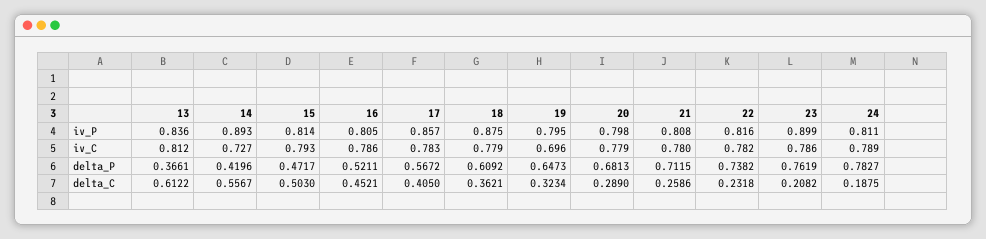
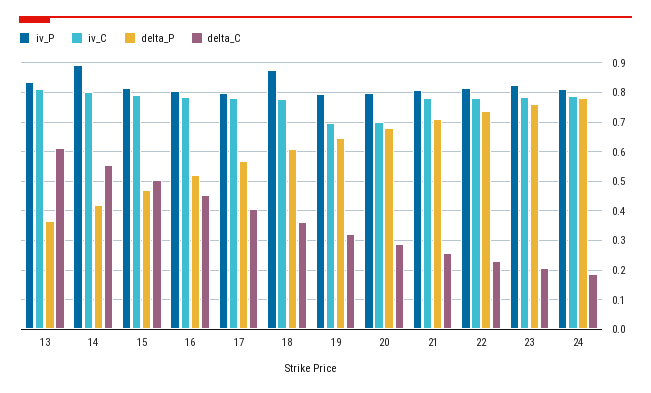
  {
    "iv_P": {
      "13": 0.836,
      "14": 0.893,
      "15": 0.814,
      "16": 0.805,
-     "17": 0.857,
+     "17": 0.8,
      "18": 0.875,
      "19": 0.795,
      "20": 0.798,
      "21": 0.808,
      "22": 0.816,
-     "23": 0.899,
+     "23": 0.825,
      "24": 0.811
    },
    "iv_C": {
      "13": 0.812,
-     "14": 0.727,
+     "14": 0.8,
      "15": 0.793,
      "16": 0.786,
      "17": 0.783,
      "18": 0.779,
      "19": 0.696,
-     "20": 0.779,
+     "20": 0.7,
      "21": 0.78,
      "22": 0.782,
      "23": 0.786,
      "24": 0.789
    },
    "delta_P": {
      "13": 0.3661,
      "14": 0.4196,
      "15": 0.4717,
      "16": 0.5211,
      "17": 0.5672,
      "18": 0.6092,
      "19": 0.6473,
      "20": 0.6813,
      "21": 0.7115,
      "22": 0.7382,
      "23": 0.7619,
      "24": 0.7827
    },
    "delta_C": {
      "13": 0.6122,
      "14": 0.5567,
      "15": 0.503,
      "16": 0.4521,
      "17": 0.405,
      "18": 0.3621,
      "19": 0.3234,
      "20": 0.289,
      "21": 0.2586,
      "22": 0.2318,
      "23": 0.2082,
      "24": 0.1875
    }
  }

